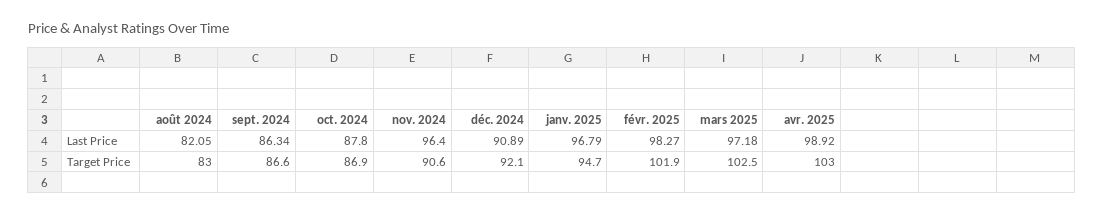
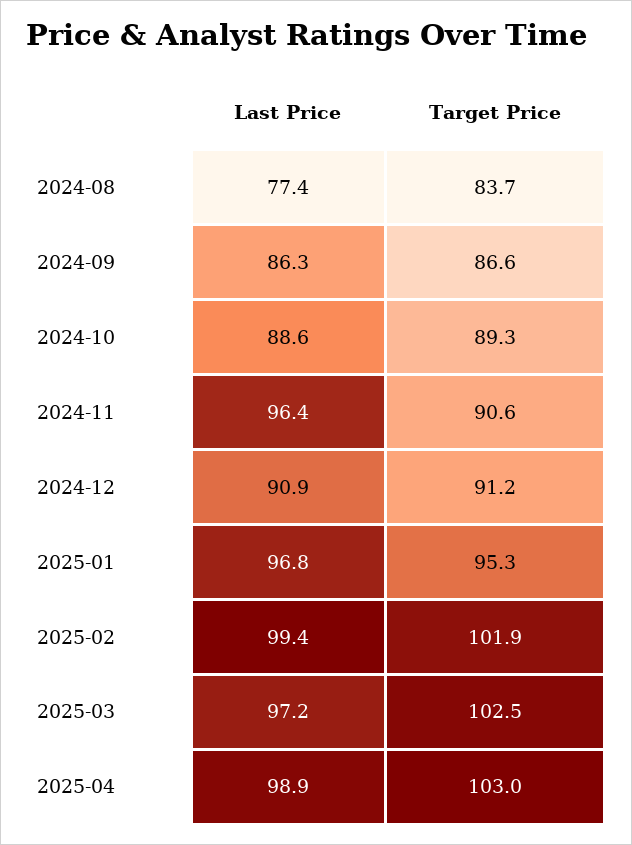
  {
    "août 2024": {
-     "Last Price": 82.05,
+     "Last Price": 77.4,
-     "Target Price": 83
+     "Target Price": 83.7
    },
    "sept. 2024": {
      "Last Price": 86.34,
      "Target Price": 86.6
    },
    "oct. 2024": {
-     "Last Price": 87.8,
+     "Last Price": 88.6,
-     "Target Price": 86.9
+     "Target Price": 89.3
    },
    "nov. 2024": {
      "Last Price": 96.4,
      "Target Price": 90.6
    },
    "déc. 2024": {
      "Last Price": 90.89,
-     "Target Price": 92.1
+     "Target Price": 91.2
    },
    "janv. 2025": {
      "Last Price": 96.79,
-     "Target Price": 94.7
+     "Target Price": 95.3
    },
    "févr. 2025": {
-     "Last Price": 98.27,
+     "Last Price": 99.4,
      "Target Price": 101.9
    },
    "mars 2025": {
      "Last Price": 97.18,
      "Target Price": 102.5
    },
    "avr. 2025": {
      "Last Price": 98.92,
      "Target Price": 103
    }
  }

